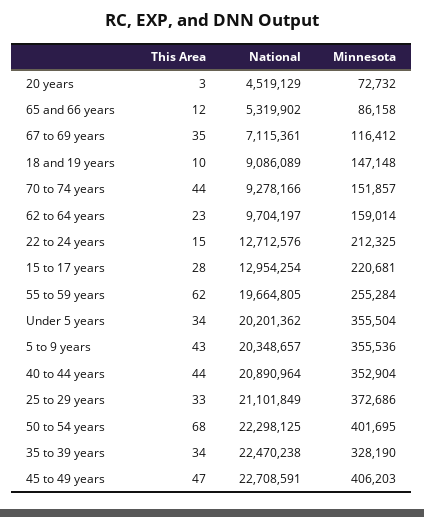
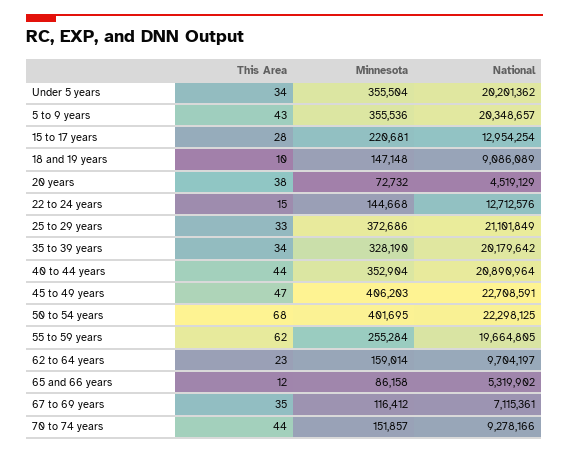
  {
    "This Area": {
-     "20 years": 3,
+     "20 years": 38,
      "65 and 66 years": 12,
      "67 to 69 years": 35,
      "18 and 19 years": 10,
      "70 to 74 years": 44,
      "62 to 64 years": 23,
      "22 to 24 years": 15,
      "15 to 17 years": 28,
      "55 to 59 years": 62,
      "Under 5 years": 34,
      "5 to 9 years": 43,
      "40 to 44 years": 44,
      "25 to 29 years": 33,
      "50 to 54 years": 68,
      "35 to 39 years": 34,
      "45 to 49 years": 47
    },
    "National": {
      "20 years": 4519129,
      "65 and 66 years": 5319902,
      "67 to 69 years": 7115361,
      "18 and 19 years": 9086089,
      "70 to 74 years": 9278166,
      "62 to 64 years": 9704197,
      "22 to 24 years": 12712576,
      "15 to 17 years": 12954254,
      "55 to 59 years": 19664805,
      "Under 5 years": 20201362,
      "5 to 9 years": 20348657,
      "40 to 44 years": 20890964,
      "25 to 29 years": 21101849,
      "50 to 54 years": 22298125,
-     "35 to 39 years": 22470238,
+     "35 to 39 years": 20179642,
      "45 to 49 years": 22708591
    },
    "Minnesota": {
      "20 years": 72732,
      "65 and 66 years": 86158,
      "67 to 69 years": 116412,
      "18 and 19 years": 147148,
      "70 to 74 years": 151857,
      "62 to 64 years": 159014,
-     "22 to 24 years": 212325,
+     "22 to 24 years": 144668,
      "15 to 17 years": 220681,
      "55 to 59 years": 255284,
      "Under 5 years": 355504,
      "5 to 9 years": 355536,
      "40 to 44 years": 352904,
      "25 to 29 years": 372686,
      "50 to 54 years": 401695,
      "35 to 39 years": 328190,
      "45 to 49 years": 406203
    }
  }

